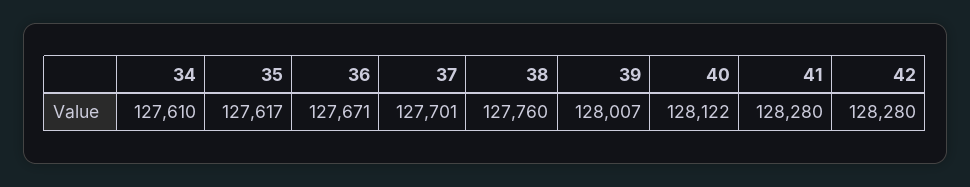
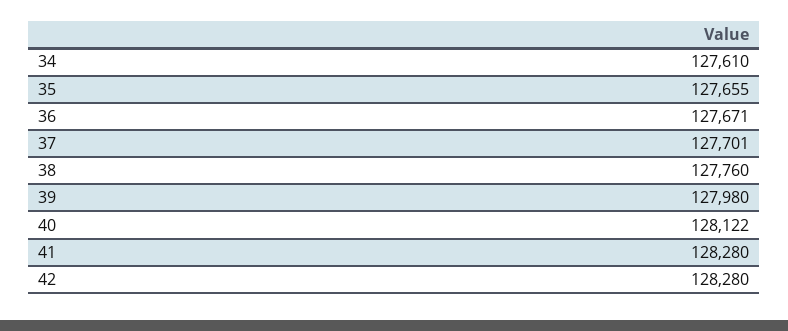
  {
    "34": 127610,
-   "35": 127617,
+   "35": 127655,
    "36": 127671,
    "37": 127701,
    "38": 127760,
-   "39": 128007,
+   "39": 127980,
    "40": 128122,
    "41": 128280,
    "42": 128280
  }

